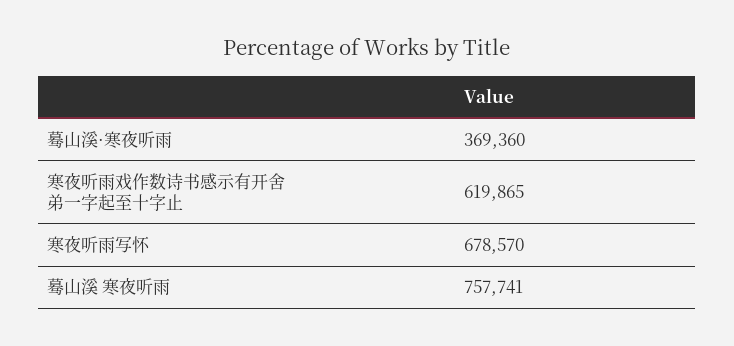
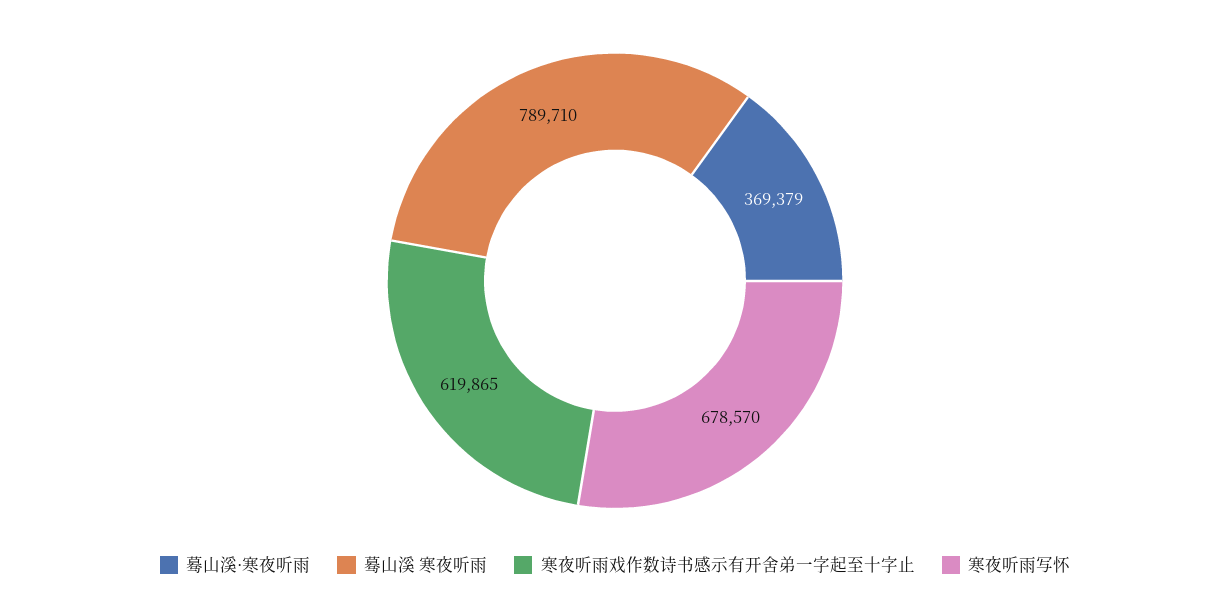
  {
-   "蓦山溪·寒夜听雨": 369360,
+   "蓦山溪·寒夜听雨": 369379,
    "寒夜听雨戏作数诗书感示有开舍弟一字起至十字止": 619865,
    "寒夜听雨写怀": 678570,
-   "蓦山溪 寒夜听雨": 757741
+   "蓦山溪 寒夜听雨": 789710
  }

